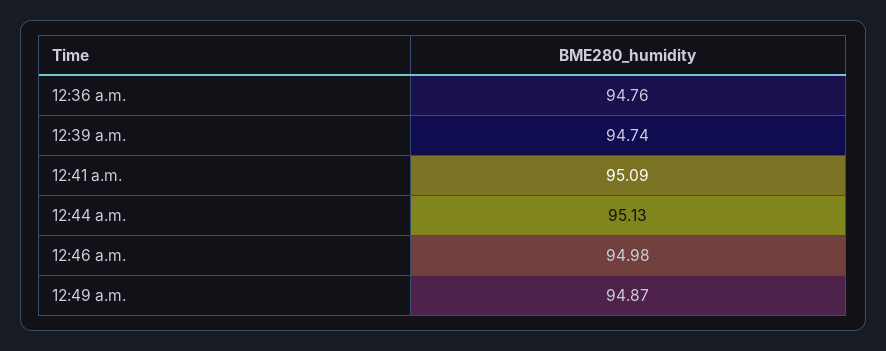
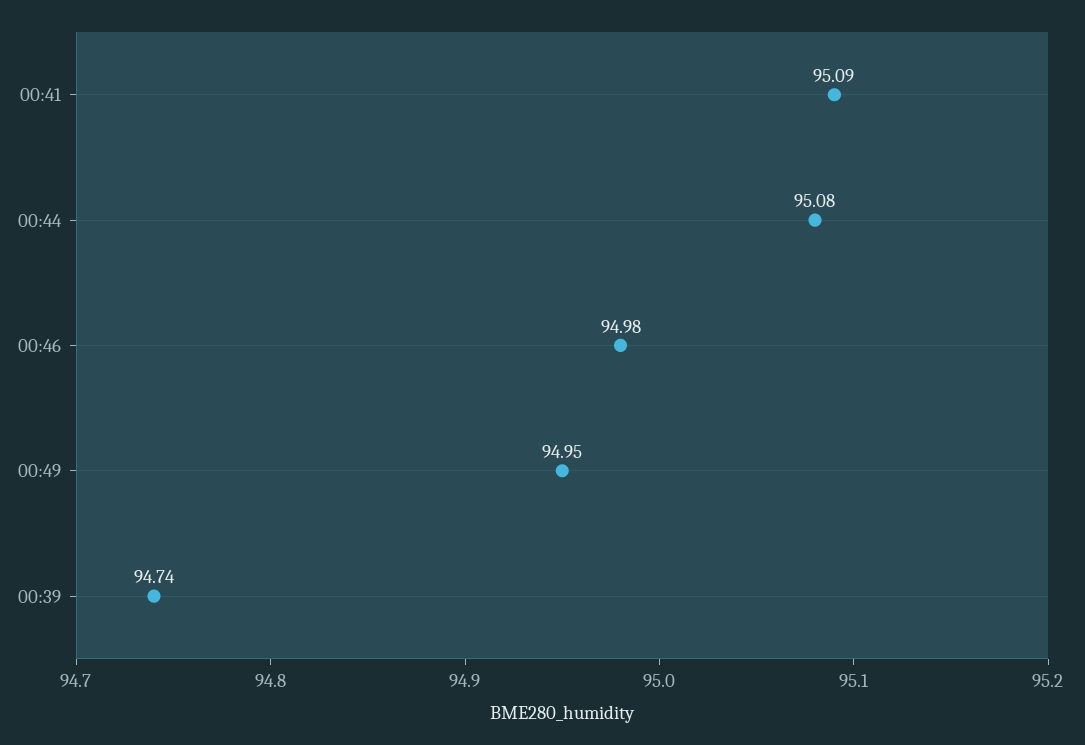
  {
-   "12:36 a.m.": 94.76,
    "12:39 a.m.": 94.74,
    "12:41 a.m.": 95.09,
-   "12:44 a.m.": 95.13,
+   "12:44 a.m.": 95.08,
    "12:46 a.m.": 94.98,
-   "12:49 a.m.": 94.87
+   "12:49 a.m.": 94.95
  }

